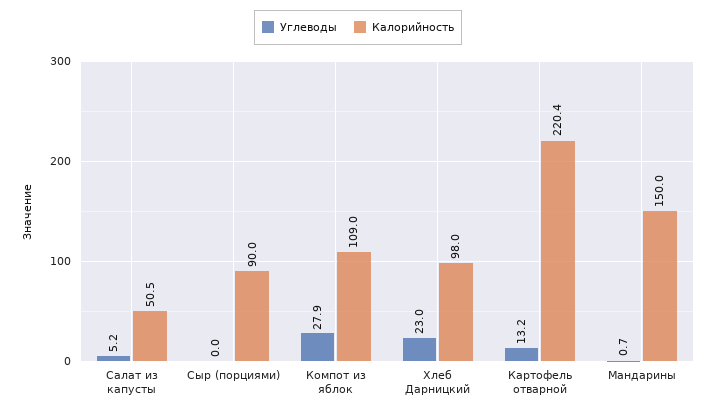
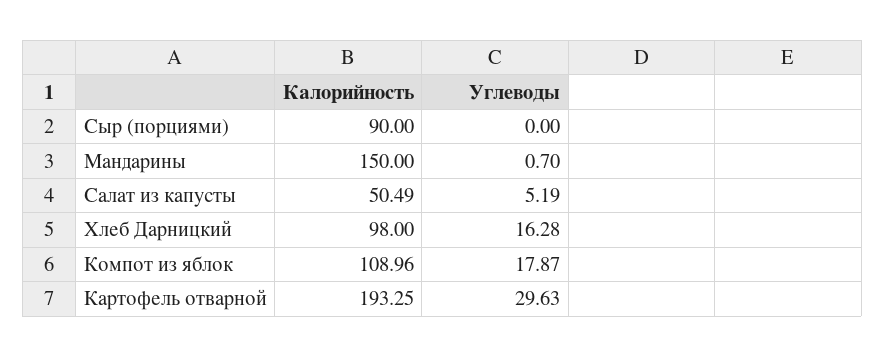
  {
    "Углеводы": {
      "Салат из капусты": 5.19,
      "Сыр (порциями)": 0,
-     "Компот из яблок": 27.9,
+     "Компот из яблок": 17.87,
-     "Хлеб Дарницкий": 23,
+     "Хлеб Дарницкий": 16.28,
-     "Картофель отварной": 13.2,
+     "Картофель отварной": 29.63,
      "Мандарины": 0.7
    },
    "Калорийность": {
      "Салат из капусты": 50.49,
      "Сыр (порциями)": 90,
      "Компот из яблок": 108.96,
      "Хлеб Дарницкий": 98,
-     "Картофель отварной": 220.4,
+     "Картофель отварной": 193.25,
      "Мандарины": 150
    }
  }

